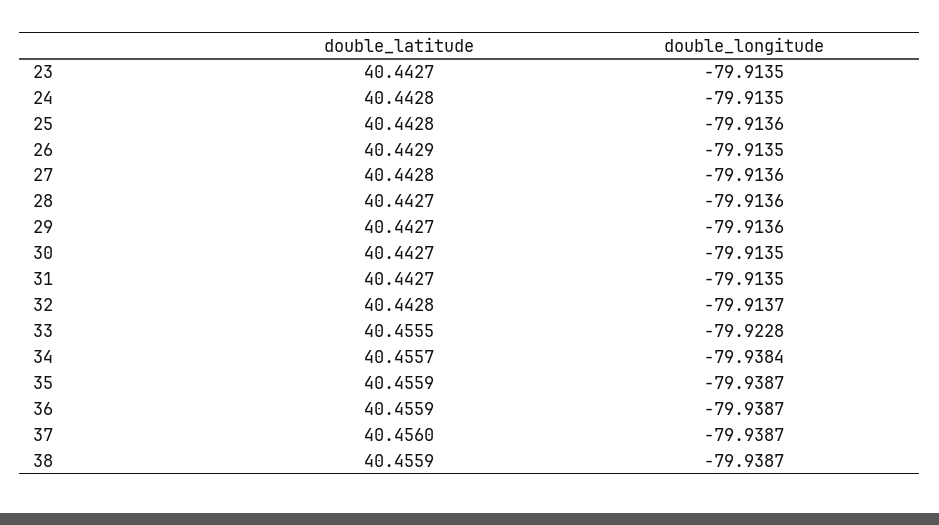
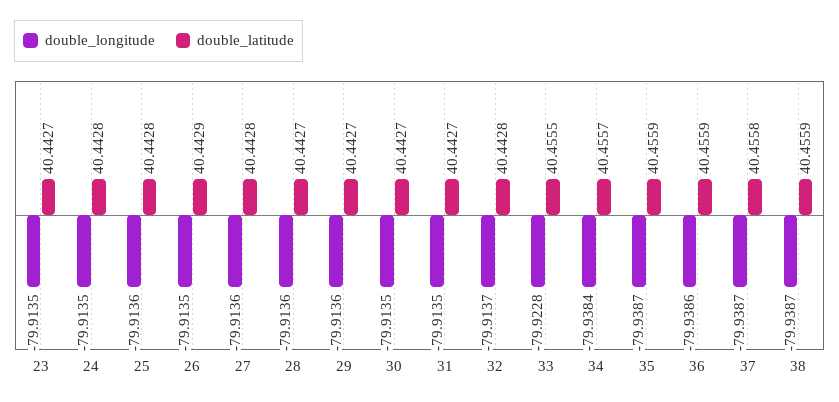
  {
    "double_latitude": {
      "23": 40.4427,
      "24": 40.4428,
      "25": 40.4428,
      "26": 40.4429,
      "27": 40.4428,
      "28": 40.4427,
      "29": 40.4427,
      "30": 40.4427,
      "31": 40.4427,
      "32": 40.4428,
      "33": 40.4555,
      "34": 40.4557,
      "35": 40.4559,
      "36": 40.4559,
-     "37": 40.456,
+     "37": 40.4558,
      "38": 40.4559
    },
    "double_longitude": {
      "23": -79.9135,
      "24": -79.9135,
      "25": -79.9136,
      "26": -79.9135,
      "27": -79.9136,
      "28": -79.9136,
      "29": -79.9136,
      "30": -79.9135,
      "31": -79.9135,
      "32": -79.9137,
      "33": -79.9228,
      "34": -79.9384,
      "35": -79.9387,
-     "36": -79.9387,
+     "36": -79.9386,
      "37": -79.9387,
      "38": -79.9387
    }
  }

